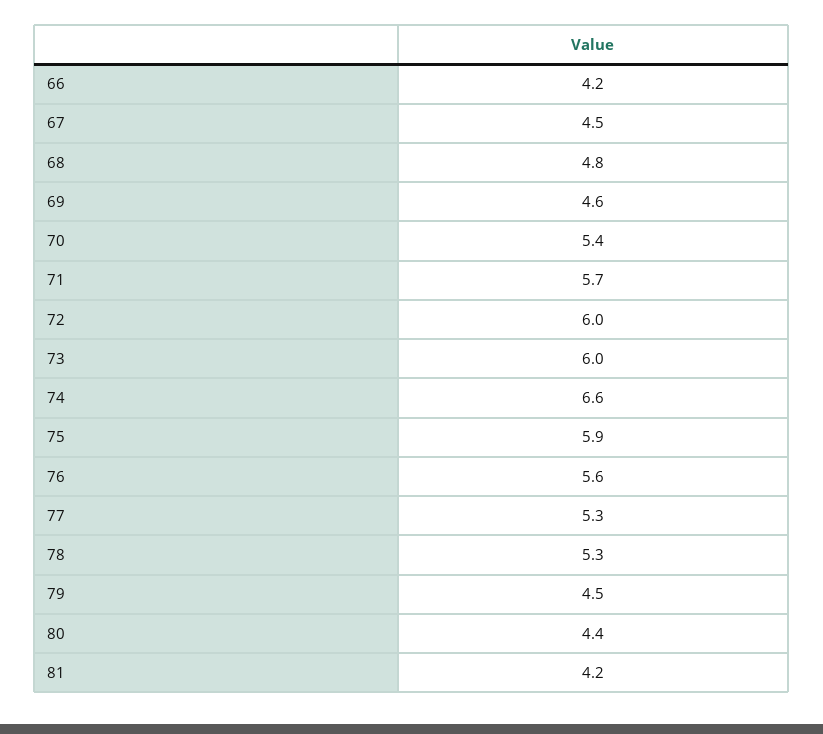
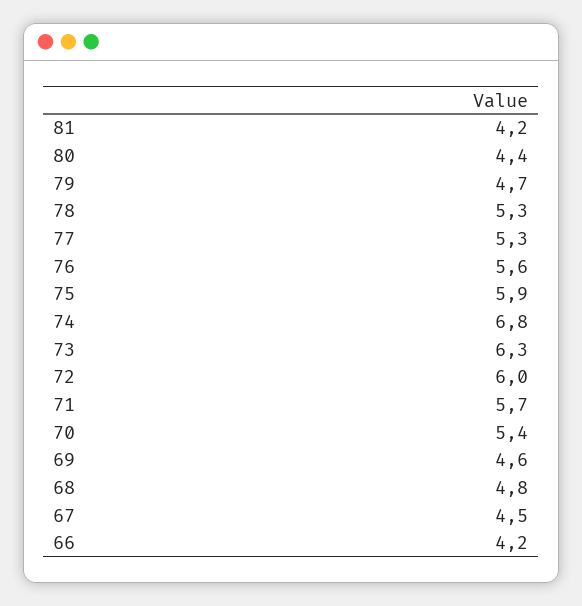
  {
    "66": 4.2,
    "67": 4.5,
    "68": 4.8,
    "69": 4.6,
    "70": 5.4,
    "71": 5.7,
    "72": 6,
-   "73": 6,
+   "73": 6.3,
-   "74": 6.6,
+   "74": 6.8,
    "75": 5.9,
    "76": 5.6,
    "77": 5.3,
    "78": 5.3,
-   "79": 4.5,
+   "79": 4.7,
    "80": 4.4,
    "81": 4.2
  }

